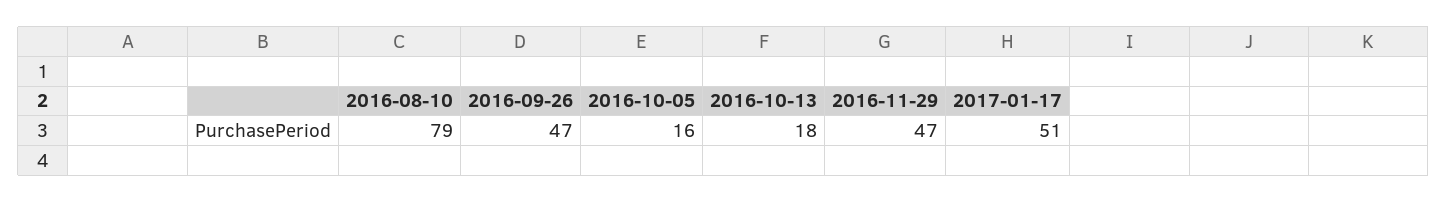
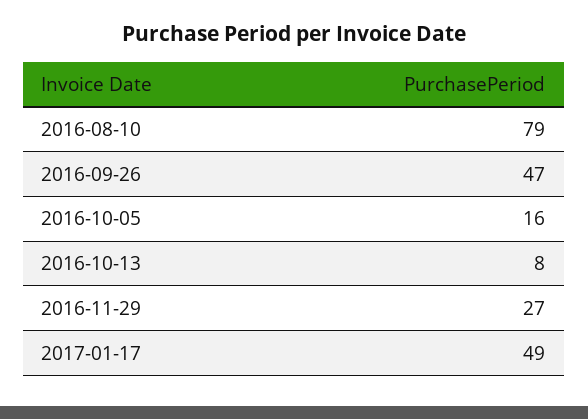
  {
    "2016-08-10": 79,
    "2016-09-26": 47,
    "2016-10-05": 16,
-   "2016-10-13": 18,
+   "2016-10-13": 8,
-   "2016-11-29": 47,
+   "2016-11-29": 27,
-   "2017-01-17": 51
+   "2017-01-17": 49
  }

